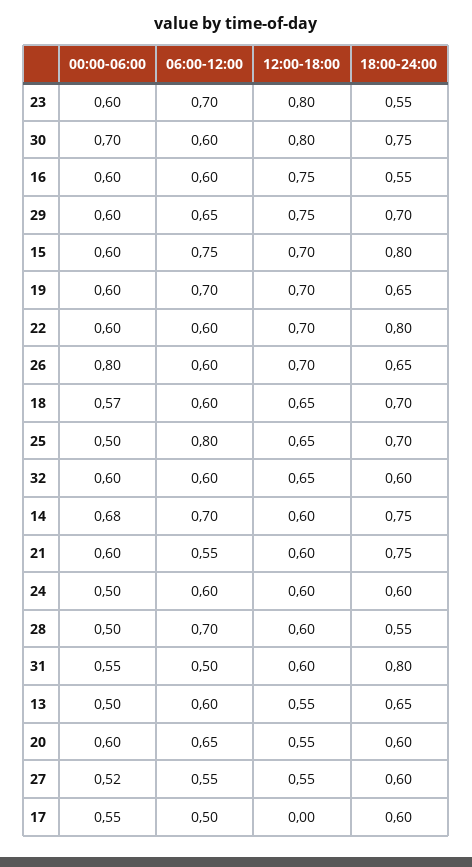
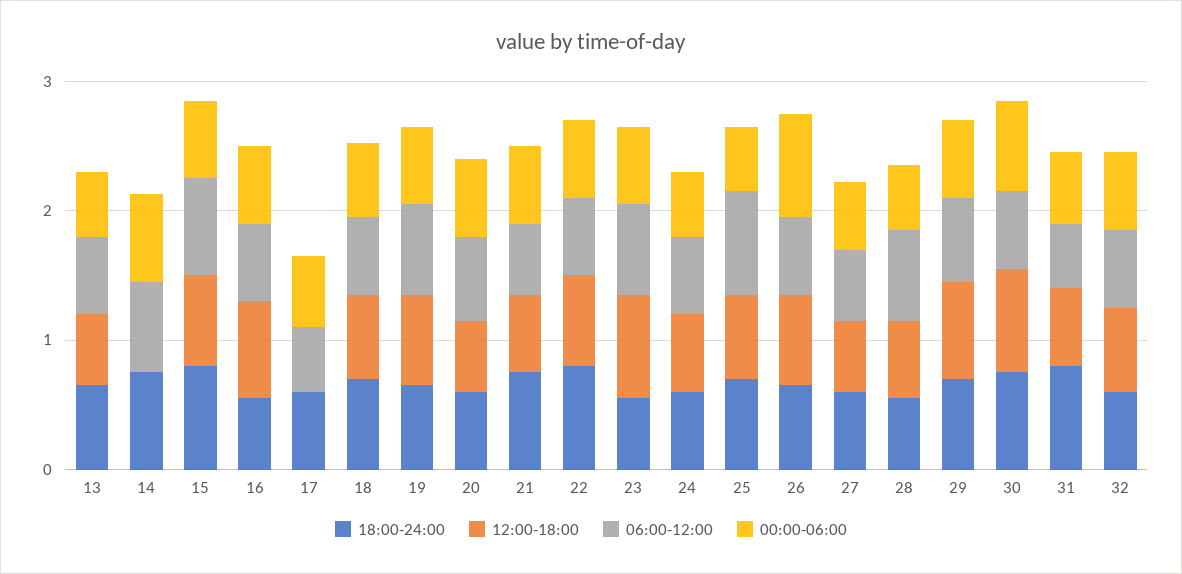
  {
    "00:00-06:00": {
      "23": 0.6,
      "30": 0.7,
      "16": 0.6,
      "29": 0.6,
      "15": 0.6,
      "19": 0.6,
      "22": 0.6,
      "26": 0.8,
      "18": 0.57,
      "25": 0.5,
      "32": 0.6,
      "14": 0.68,
      "21": 0.6,
      "24": 0.5,
      "28": 0.5,
      "31": 0.55,
      "13": 0.5,
      "20": 0.6,
      "27": 0.52,
      "17": 0.55
    },
    "06:00-12:00": {
      "23": 0.7,
      "30": 0.6,
      "16": 0.6,
      "29": 0.65,
      "15": 0.75,
      "19": 0.7,
      "22": 0.6,
      "26": 0.6,
      "18": 0.6,
      "25": 0.8,
      "32": 0.6,
      "14": 0.7,
      "21": 0.55,
      "24": 0.6,
      "28": 0.7,
      "31": 0.5,
      "13": 0.6,
      "20": 0.65,
      "27": 0.55,
      "17": 0.5
    },
    "12:00-18:00": {
      "23": 0.8,
      "30": 0.8,
      "16": 0.75,
      "29": 0.75,
      "15": 0.7,
      "19": 0.7,
      "22": 0.7,
      "26": 0.7,
      "18": 0.65,
      "25": 0.65,
      "32": 0.65,
-     "14": 0.6,
+     "14": 0,
      "21": 0.6,
      "24": 0.6,
      "28": 0.6,
      "31": 0.6,
      "13": 0.55,
      "20": 0.55,
      "27": 0.55,
      "17": 0
    },
    "18:00-24:00": {
      "23": 0.55,
      "30": 0.75,
      "16": 0.55,
      "29": 0.7,
      "15": 0.8,
      "19": 0.65,
      "22": 0.8,
      "26": 0.65,
      "18": 0.7,
      "25": 0.7,
      "32": 0.6,
      "14": 0.75,
      "21": 0.75,
      "24": 0.6,
      "28": 0.55,
      "31": 0.8,
      "13": 0.65,
      "20": 0.6,
      "27": 0.6,
      "17": 0.6
    }
  }

